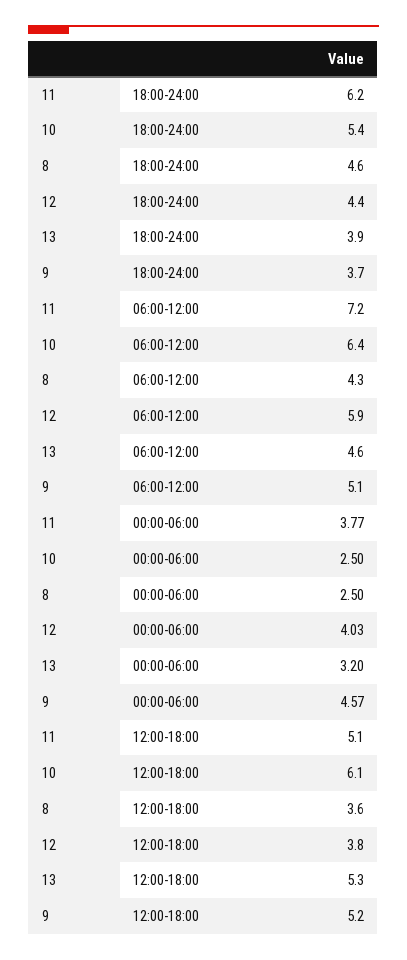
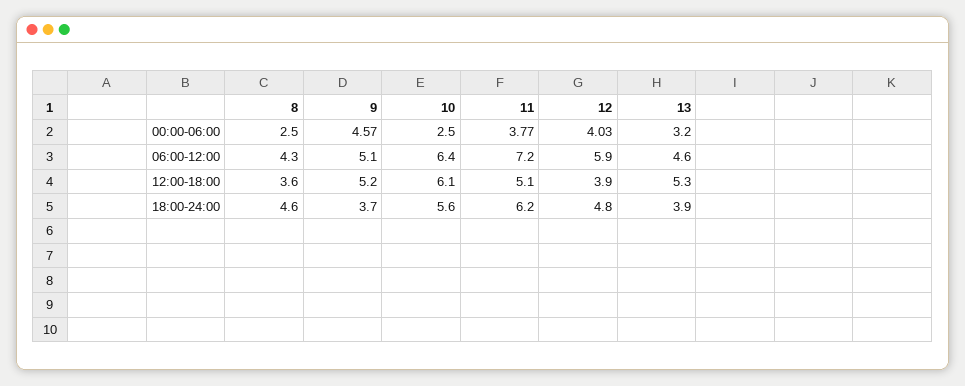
  {
    "11": {
      "18:00-24:00": 6.2,
      "06:00-12:00": 7.2,
      "00:00-06:00": 3.77,
      "12:00-18:00": 5.1
    },
    "10": {
-     "18:00-24:00": 5.4,
+     "18:00-24:00": 5.6,
      "06:00-12:00": 6.4,
      "00:00-06:00": 2.5,
      "12:00-18:00": 6.1
    },
    "8": {
      "18:00-24:00": 4.6,
      "06:00-12:00": 4.3,
      "00:00-06:00": 2.5,
      "12:00-18:00": 3.6
    },
    "12": {
-     "18:00-24:00": 4.4,
+     "18:00-24:00": 4.8,
      "06:00-12:00": 5.9,
      "00:00-06:00": 4.03,
-     "12:00-18:00": 3.8
+     "12:00-18:00": 3.9
    },
    "13": {
      "18:00-24:00": 3.9,
      "06:00-12:00": 4.6,
      "00:00-06:00": 3.2,
      "12:00-18:00": 5.3
    },
    "9": {
      "18:00-24:00": 3.7,
      "06:00-12:00": 5.1,
      "00:00-06:00": 4.57,
      "12:00-18:00": 5.2
    }
  }

